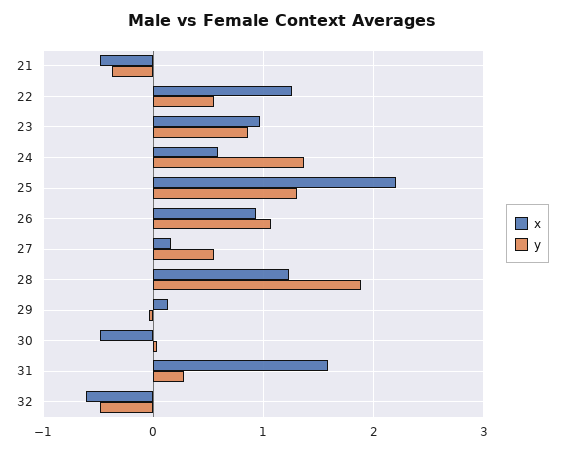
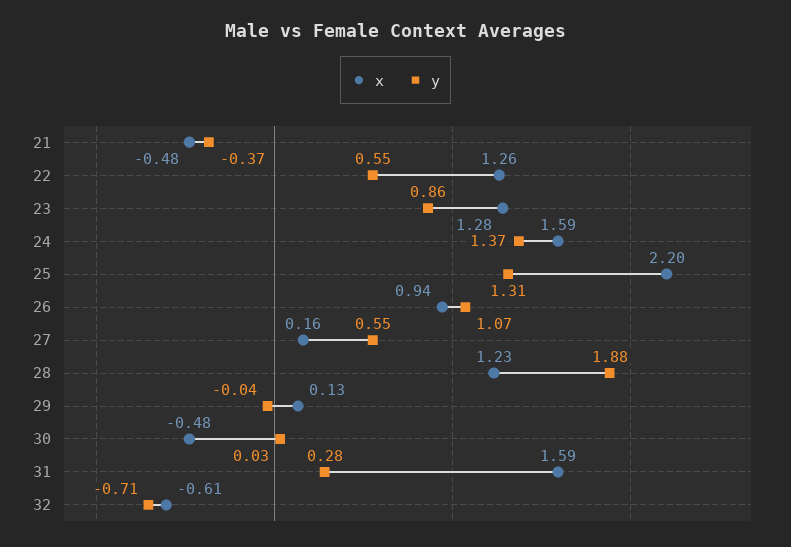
  {
    "x": {
      "21": -0.48,
      "22": 1.26,
-     "23": 1,
+     "23": 1.28,
-     "24": 0.6,
+     "24": 1.59,
      "25": 2.2,
      "26": 0.94,
      "27": 0.16,
      "28": 1.23,
      "29": 0.13,
      "30": -0.48,
      "31": 1.59,
      "32": -0.61
    },
    "y": {
      "21": -0.37,
      "22": 0.55,
      "23": 0.86,
      "24": 1.37,
      "25": 1.31,
      "26": 1.07,
      "27": 0.55,
      "28": 1.88,
      "29": -0.04,
      "30": 0.03,
      "31": 0.28,
-     "32": -0.5
+     "32": -0.71
    }
  }

